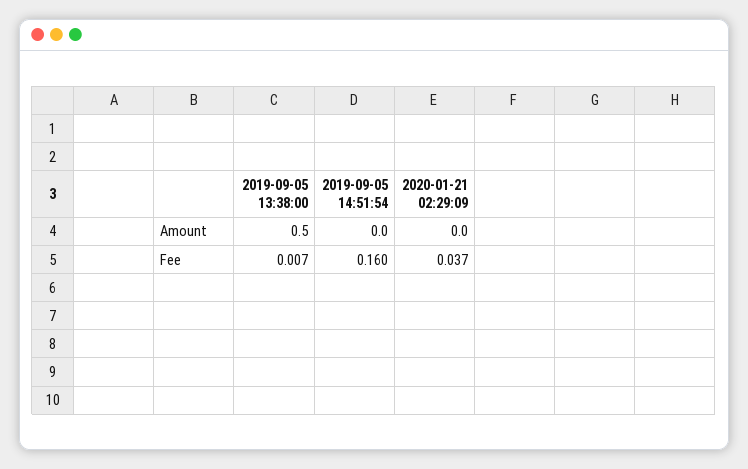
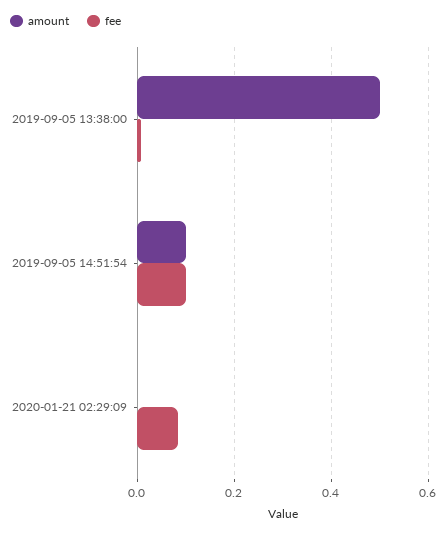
  {
    "Amount": {
      "2019-09-05 13:38:00": 0.5,
-     "2019-09-05 14:51:54": 0,
+     "2019-09-05 14:51:54": 0.1,
      "2020-01-21 02:29:09": 0
    },
    "Fee": {
      "2019-09-05 13:38:00": 0.007,
-     "2019-09-05 14:51:54": 0.16,
+     "2019-09-05 14:51:54": 0.1,
-     "2020-01-21 02:29:09": 0.037
+     "2020-01-21 02:29:09": 0.08
    }
  }

